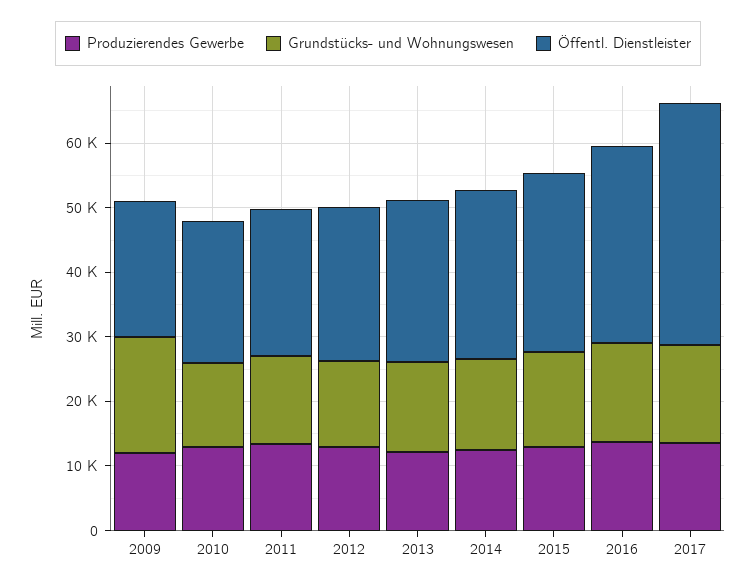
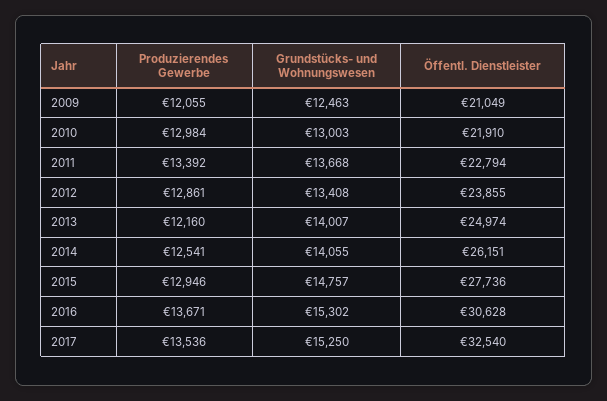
  {
    "Produzierendes Gewerbe": {
      "2009": 12055,
      "2010": 12984,
      "2011": 13392,
      "2012": 12861,
      "2013": 12160,
      "2014": 12541,
      "2015": 12946,
      "2016": 13671,
      "2017": 13536
    },
    "Grundstücks- und Wohnungswesen": {
-     "2009": 18000,
+     "2009": 12463,
      "2010": 13003,
      "2011": 13668,
      "2012": 13408,
      "2013": 14007,
      "2014": 14055,
      "2015": 14757,
      "2016": 15302,
      "2017": 15250
    },
    "Öffentl. Dienstleister": {
      "2009": 21049,
      "2010": 21910,
      "2011": 22794,
      "2012": 23855,
      "2013": 24974,
      "2014": 26151,
      "2015": 27736,
      "2016": 30628,
-     "2017": 38000
+     "2017": 32540
    }
  }

